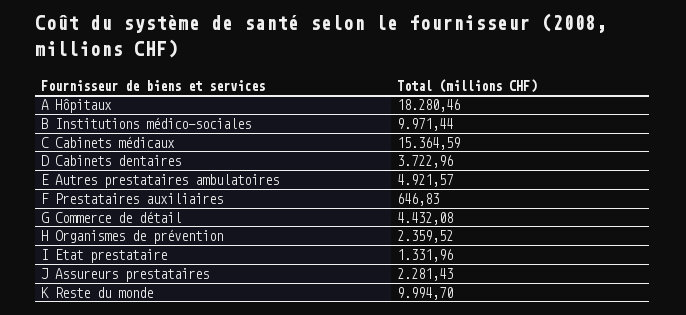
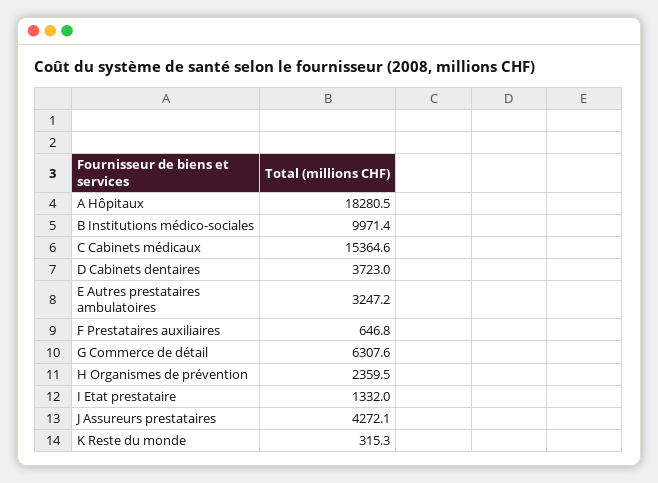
  {
    "A Hôpitaux": 18280.46,
    "B Institutions médico-sociales": 9971.44,
    "C Cabinets médicaux": 15364.59,
    "D Cabinets dentaires": 3722.96,
-   "E Autres prestataires ambulatoires": 4921.57,
+   "E Autres prestataires ambulatoires": 3247.2,
    "F Prestataires auxiliaires": 646.83,
-   "G Commerce de détail": 4432.08,
+   "G Commerce de détail": 6307.6,
    "H Organismes de prévention": 2359.52,
    "I Etat prestataire": 1331.96,
-   "J Assureurs prestataires": 2281.43,
+   "J Assureurs prestataires": 4272.1,
-   "K Reste du monde": 9994.7
+   "K Reste du monde": 315.3
  }

